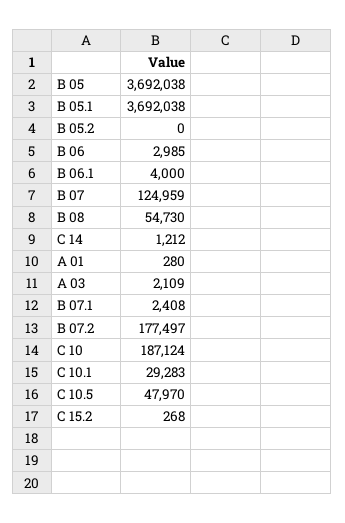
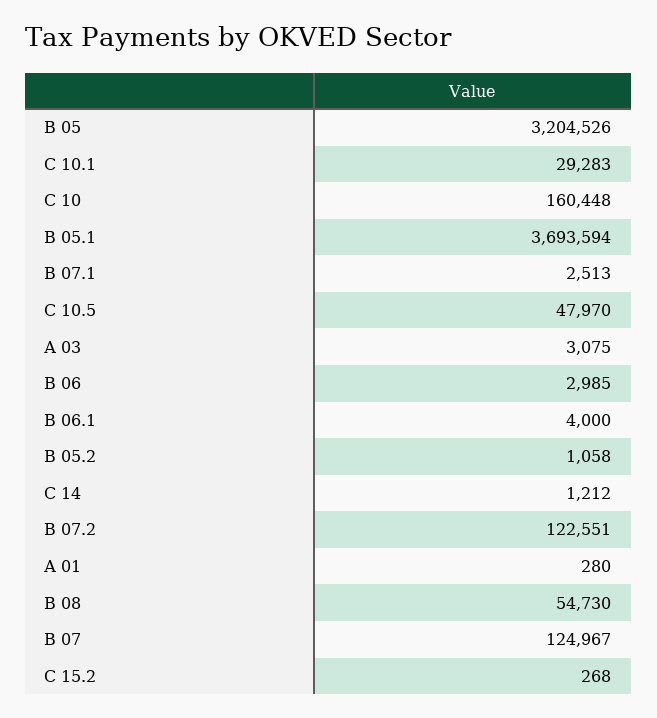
  {
-   "B 05": 3692038,
+   "B 05": 3204526,
-   "B 05.1": 3692038,
+   "B 05.1": 3693594,
-   "B 05.2": 0,
+   "B 05.2": 1058,
    "B 06": 2985,
    "B 06.1": 4000,
-   "B 07": 124959,
+   "B 07": 124967,
    "B 08": 54730,
    "C 14": 1212,
    "А 01": 280,
-   "А 03": 2109,
+   "А 03": 3075,
-   "В 07.1": 2408,
+   "В 07.1": 2513,
-   "В 07.2": 177497,
+   "В 07.2": 122551,
-   "С 10": 187124,
+   "С 10": 160448,
    "С 10.1": 29283,
    "С 10.5": 47970,
    "С 15.2": 268
  }

